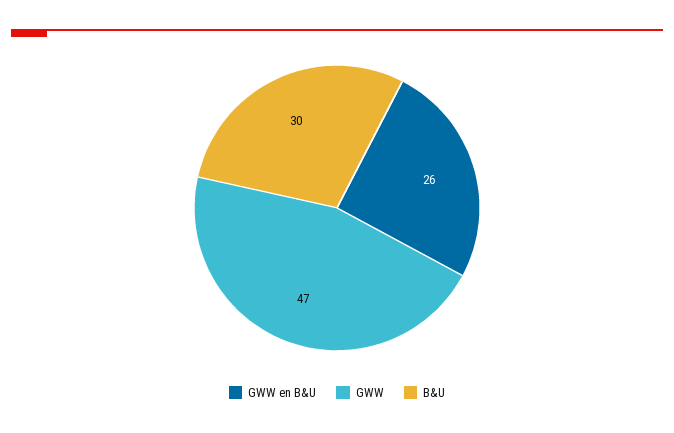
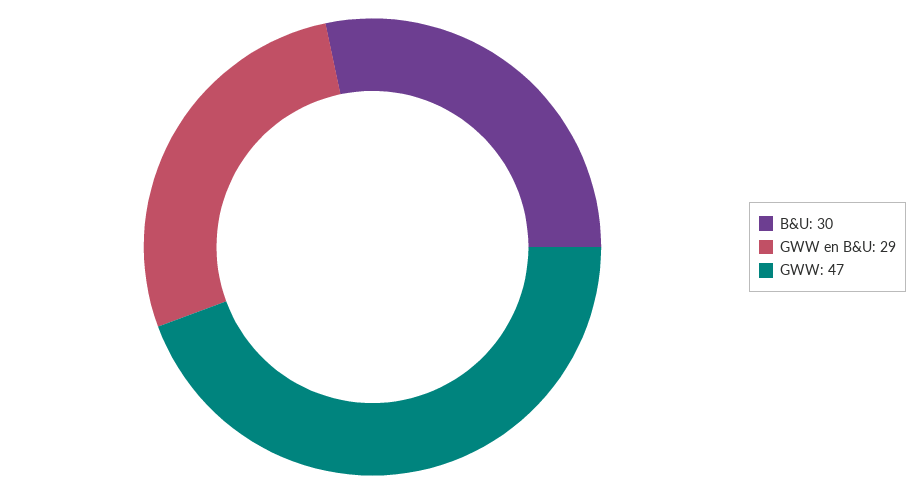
  {
-   "GWW en B&U": 26,
+   "GWW en B&U": 29,
    "GWW": 47,
    "B&U": 30
  }

